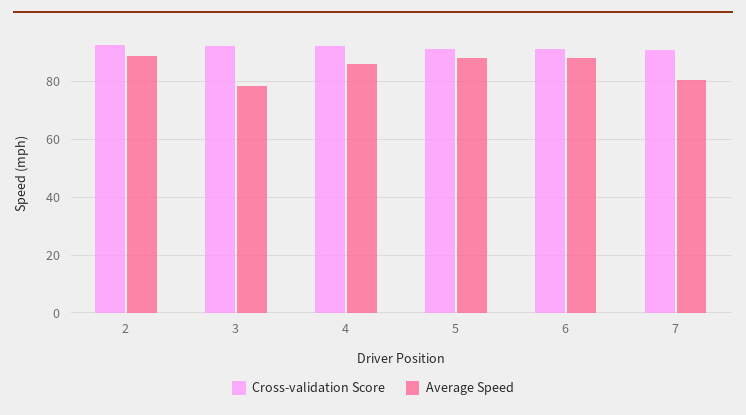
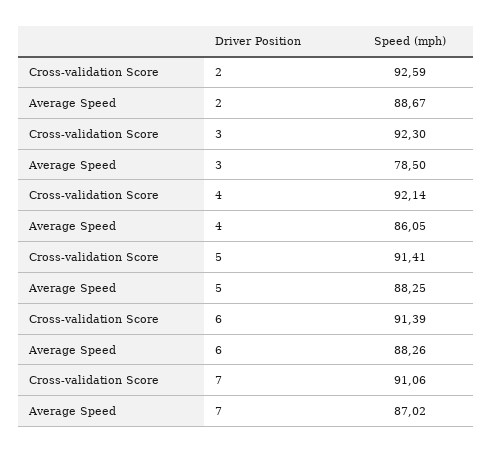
  {
    "Cross-validation Score": {
      "2": 92.59,
      "3": 92.3,
      "4": 92.14,
      "5": 91.41,
      "6": 91.39,
      "7": 91.06
    },
    "Average Speed": {
      "2": 88.67,
      "3": 78.5,
      "4": 86.05,
      "5": 88.25,
      "6": 88.26,
-     "7": 80
+     "7": 87.02
    }
  }

